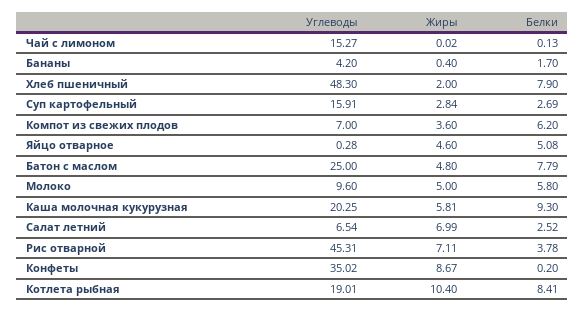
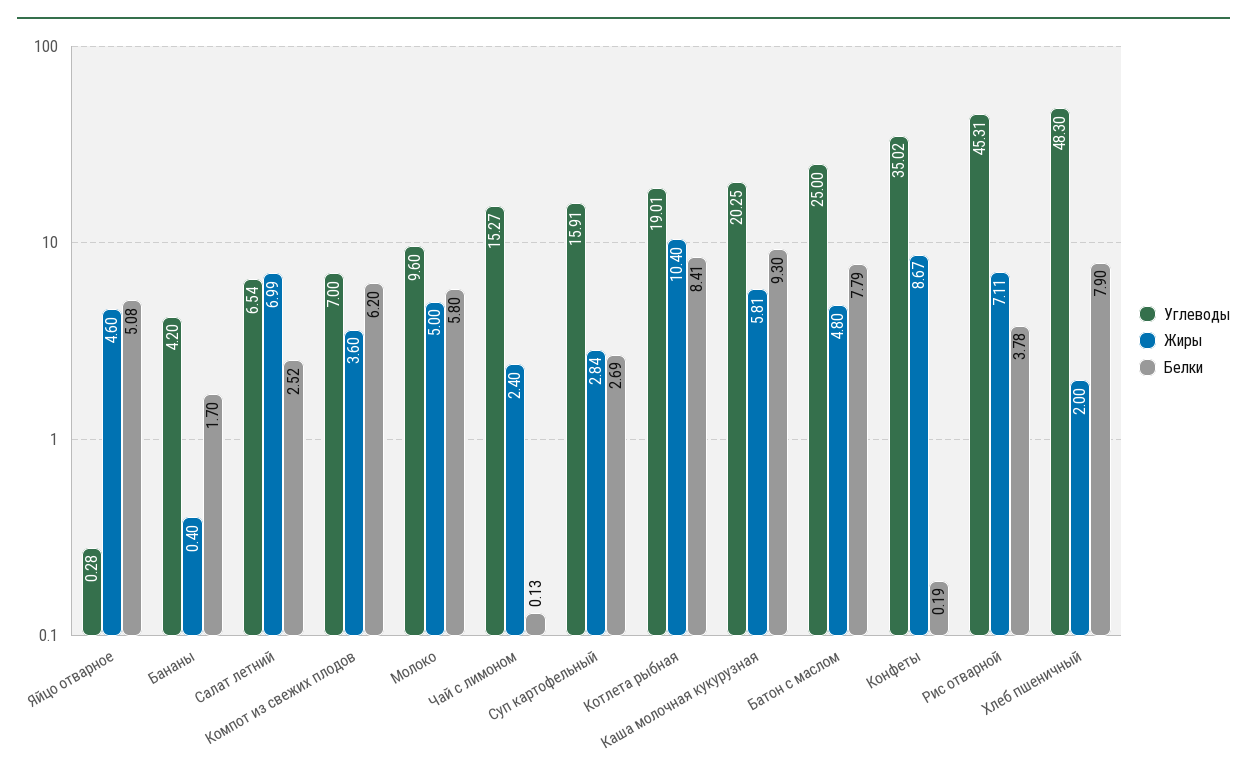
  {
    "Углеводы": {
      "Чай с лимоном": 15.27,
      "Бананы": 4.2,
      "Хлеб пшеничный": 48.3,
      "Суп картофельный": 15.91,
      "Компот из свежих плодов": 7,
      "Яйцо отварное": 0.28,
      "Батон с маслом": 25,
      "Молоко": 9.6,
      "Каша молочная кукурузная": 20.25,
      "Салат летний": 6.54,
      "Рис отварной": 45.31,
      "Конфеты": 35.02,
      "Котлета рыбная": 19.01
    },
    "Жиры": {
-     "Чай с лимоном": 0.02,
+     "Чай с лимоном": 2.4,
      "Бананы": 0.4,
      "Хлеб пшеничный": 2,
      "Суп картофельный": 2.84,
      "Компот из свежих плодов": 3.6,
      "Яйцо отварное": 4.6,
      "Батон с маслом": 4.8,
      "Молоко": 5,
      "Каша молочная кукурузная": 5.81,
      "Салат летний": 6.99,
      "Рис отварной": 7.11,
      "Конфеты": 8.67,
      "Котлета рыбная": 10.4
    },
    "Белки": {
      "Чай с лимоном": 0.13,
      "Бананы": 1.7,
      "Хлеб пшеничный": 7.9,
      "Суп картофельный": 2.69,
      "Компот из свежих плодов": 6.2,
      "Яйцо отварное": 5.08,
      "Батон с маслом": 7.79,
      "Молоко": 5.8,
      "Каша молочная кукурузная": 9.3,
      "Салат летний": 2.52,
      "Рис отварной": 3.78,
-     "Конфеты": 0.2,
+     "Конфеты": 0.19,
      "Котлета рыбная": 8.41
    }
  }

